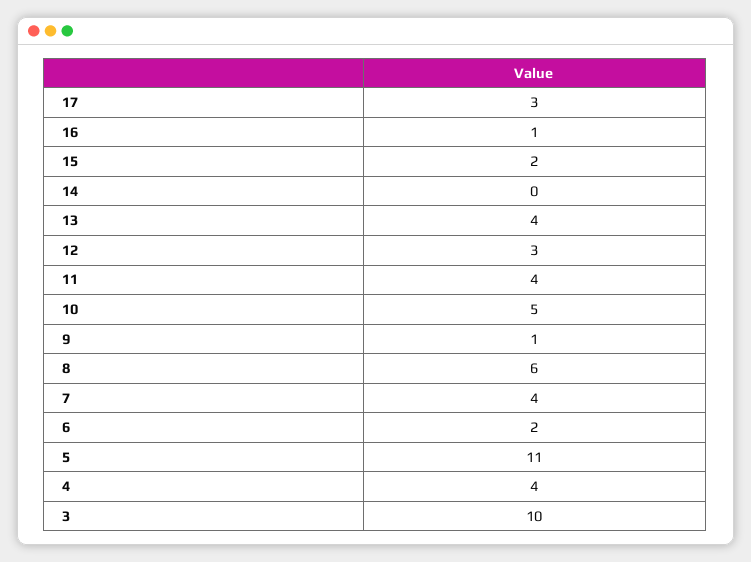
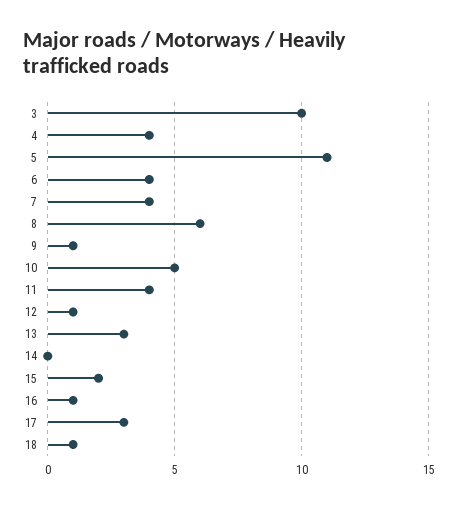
  {
    "17": 3,
    "16": 1,
    "15": 2,
    "14": 0,
-   "13": 4,
+   "13": 3,
-   "12": 3,
+   "12": 1,
    "11": 4,
    "10": 5,
    "9": 1,
    "8": 6,
    "7": 4,
-   "6": 2,
+   "6": 4,
    "5": 11,
    "4": 4,
-   "3": 10
+   "3": 10,
+   "18": 1
  }

